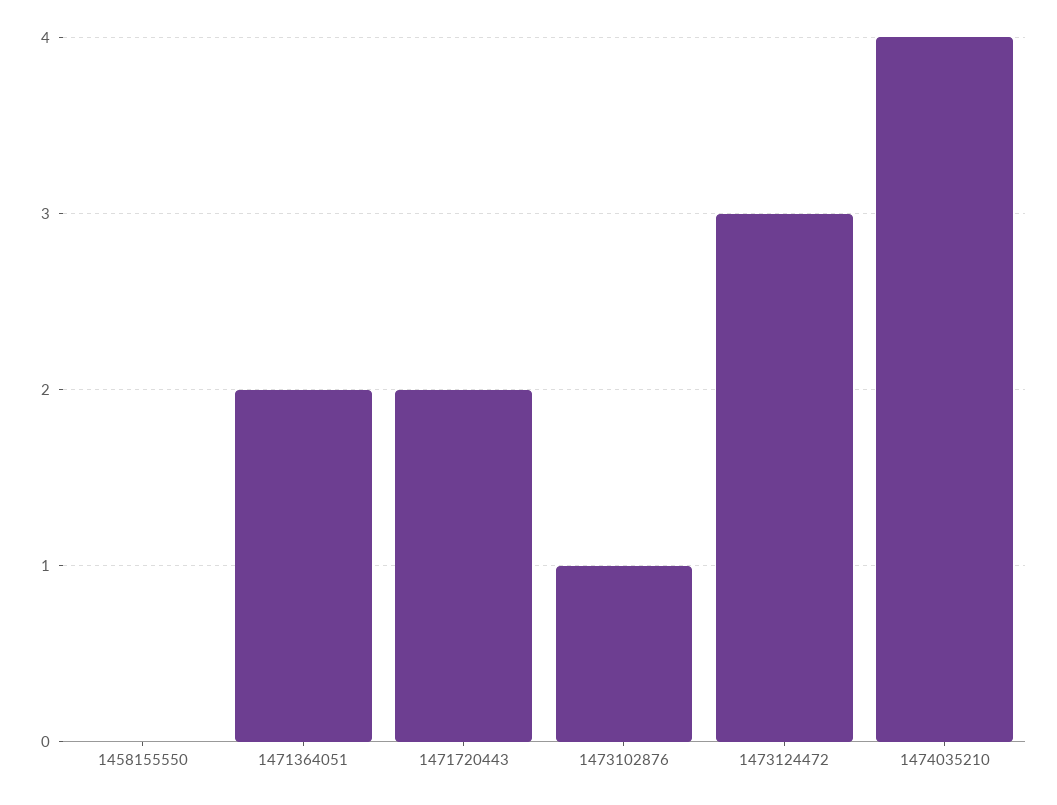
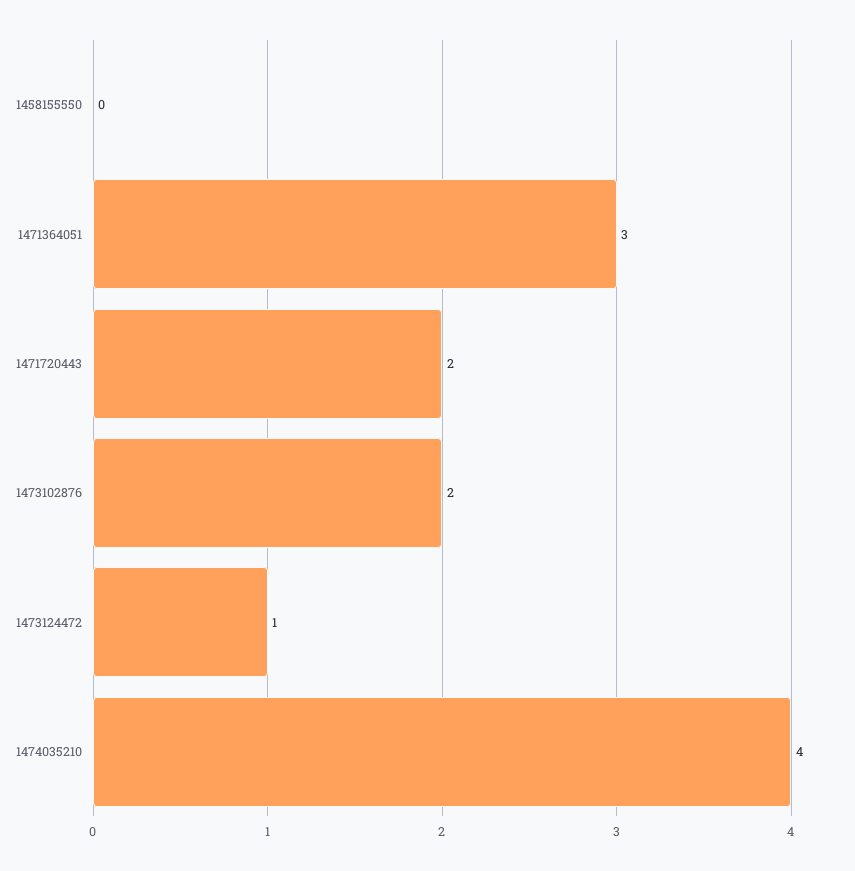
  {
    "1458155550": 0,
-   "1471364051": 2,
+   "1471364051": 3,
    "1471720443": 2,
-   "1473102876": 1,
+   "1473102876": 2,
-   "1473124472": 3,
+   "1473124472": 1,
    "1474035210": 4
  }

